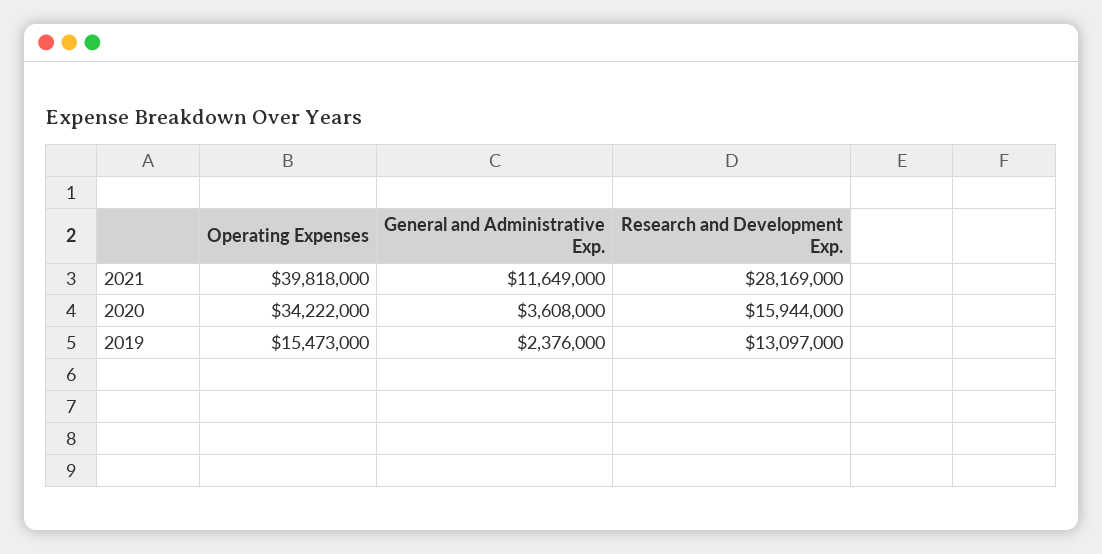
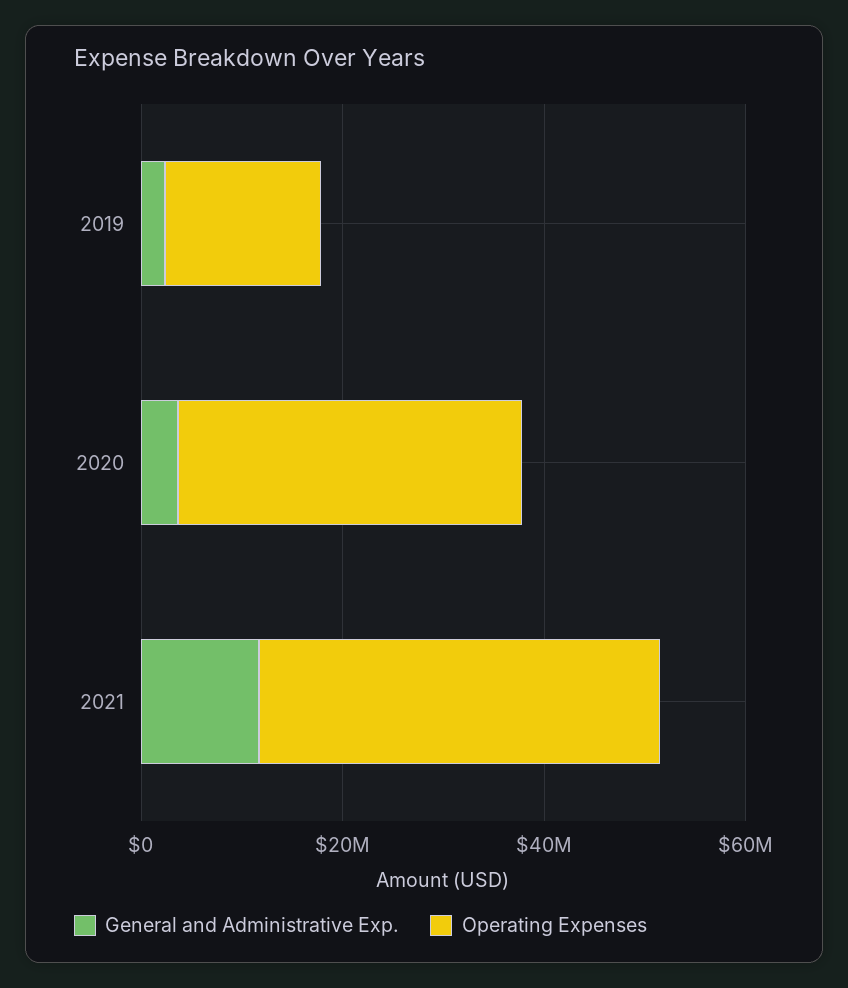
  {
    "Operating Expenses": {
      "2021": 39818000,
      "2020": 34222000,
      "2019": 15473000
    },
    "General and Administrative Exp.": {
      "2021": 11649000,
      "2020": 3608000,
      "2019": 2376000
-   },
+   }
-   "Research and Development Exp.": {
-     "2021": 28169000,
-     "2020": 15944000,
-     "2019": 13097000
-   }
  }

